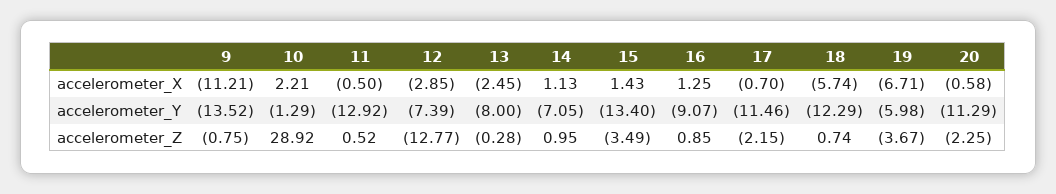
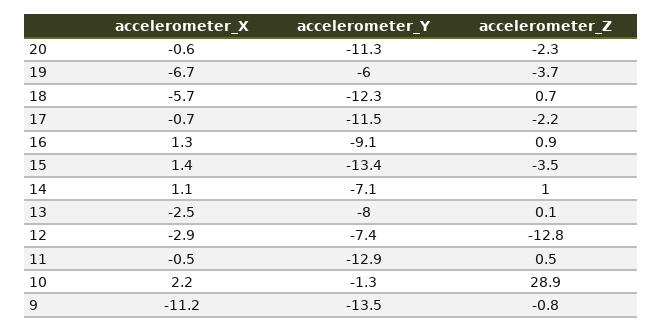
  {
    "9": {
      "accelerometer_X": -11.21,
      "accelerometer_Y": -13.52,
      "accelerometer_Z": -0.75
    },
    "10": {
      "accelerometer_X": 2.21,
      "accelerometer_Y": -1.29,
      "accelerometer_Z": 28.92
    },
    "11": {
      "accelerometer_X": -0.5,
      "accelerometer_Y": -12.92,
      "accelerometer_Z": 0.52
    },
    "12": {
      "accelerometer_X": -2.85,
      "accelerometer_Y": -7.39,
      "accelerometer_Z": -12.77
    },
    "13": {
      "accelerometer_X": -2.45,
      "accelerometer_Y": -8,
-     "accelerometer_Z": -0.28
+     "accelerometer_Z": 0.1
    },
    "14": {
      "accelerometer_X": 1.13,
      "accelerometer_Y": -7.05,
      "accelerometer_Z": 0.95
    },
    "15": {
      "accelerometer_X": 1.43,
      "accelerometer_Y": -13.4,
      "accelerometer_Z": -3.49
    },
    "16": {
      "accelerometer_X": 1.25,
      "accelerometer_Y": -9.07,
      "accelerometer_Z": 0.85
    },
    "17": {
      "accelerometer_X": -0.7,
      "accelerometer_Y": -11.46,
      "accelerometer_Z": -2.15
    },
    "18": {
      "accelerometer_X": -5.74,
      "accelerometer_Y": -12.29,
      "accelerometer_Z": 0.74
    },
    "19": {
      "accelerometer_X": -6.71,
      "accelerometer_Y": -5.98,
      "accelerometer_Z": -3.67
    },
    "20": {
      "accelerometer_X": -0.58,
      "accelerometer_Y": -11.29,
      "accelerometer_Z": -2.25
    }
  }

